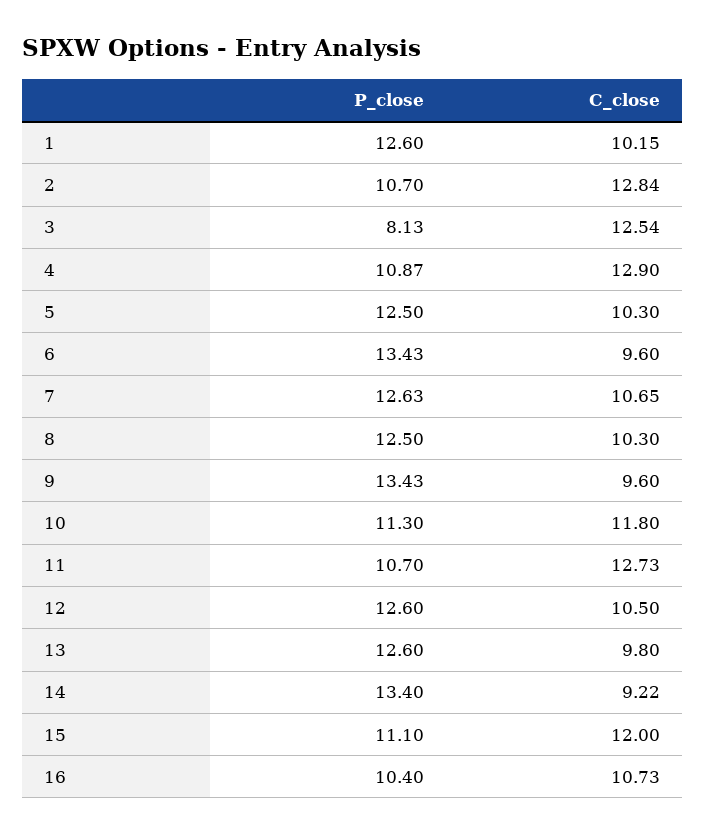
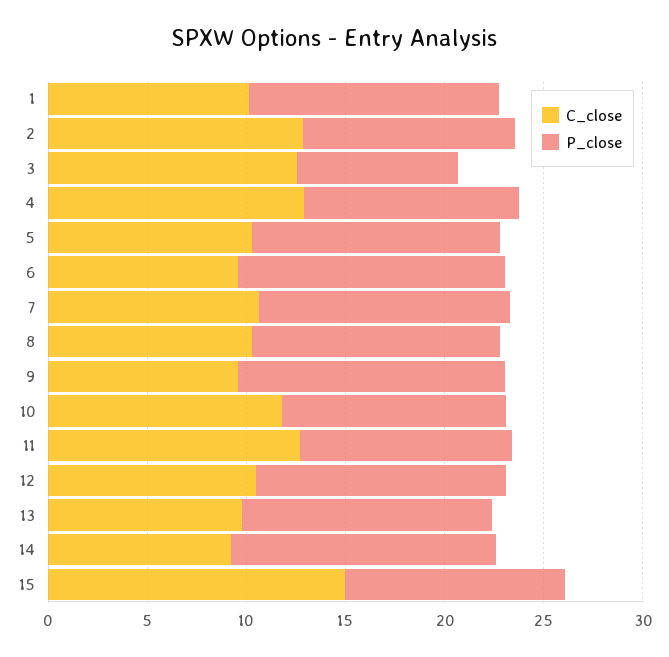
  {
    "P_close": {
      "1": 12.6,
      "2": 10.7,
      "3": 8.13,
      "4": 10.87,
      "5": 12.5,
      "6": 13.43,
      "7": 12.63,
      "8": 12.5,
      "9": 13.43,
      "10": 11.3,
      "11": 10.7,
      "12": 12.6,
      "13": 12.6,
      "14": 13.4,
-     "15": 11.1,
+     "15": 11.1
-     "16": 10.4
    },
    "C_close": {
      "1": 10.15,
      "2": 12.84,
      "3": 12.54,
      "4": 12.9,
      "5": 10.3,
      "6": 9.6,
      "7": 10.65,
      "8": 10.3,
      "9": 9.6,
      "10": 11.8,
      "11": 12.73,
      "12": 10.5,
      "13": 9.8,
      "14": 9.22,
-     "15": 12,
+     "15": 15
-     "16": 10.73
    }
  }

